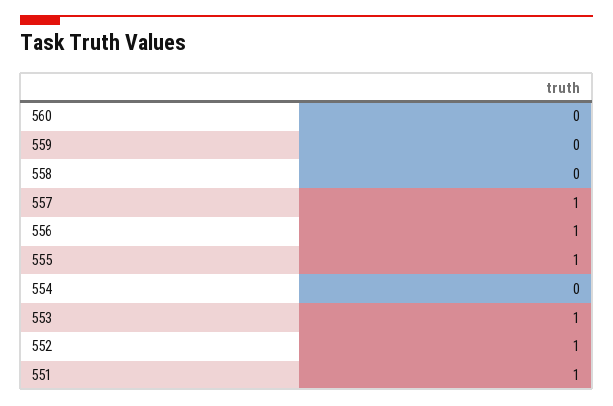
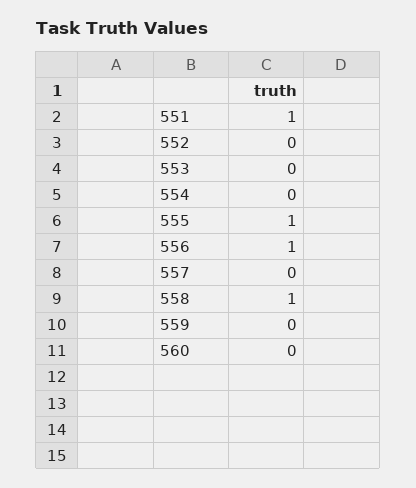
  {
    "560": 0,
    "559": 0,
-   "558": 0,
+   "558": 1,
-   "557": 1,
+   "557": 0,
    "556": 1,
    "555": 1,
    "554": 0,
-   "553": 1,
+   "553": 0,
-   "552": 1,
+   "552": 0,
    "551": 1
  }

